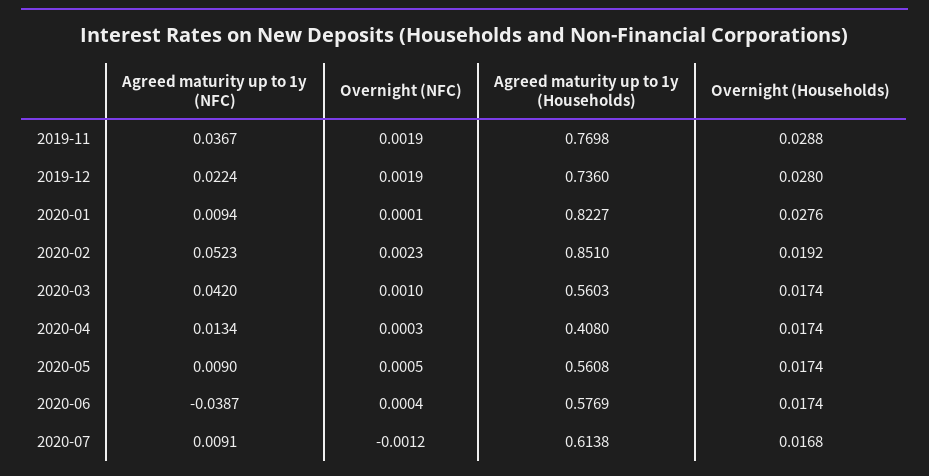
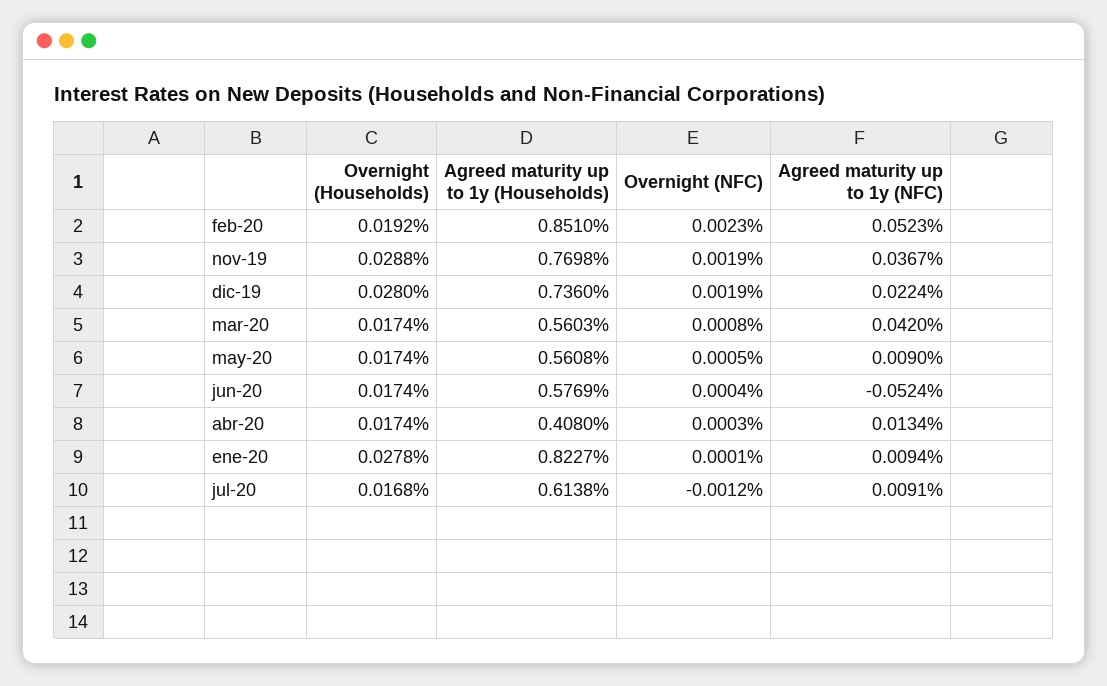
  {
    "Agreed maturity up to 1y (NFC)": {
      "2019-11": 0.0367,
      "2019-12": 0.0224,
      "2020-01": 0.0094,
      "2020-02": 0.0523,
      "2020-03": 0.042,
      "2020-04": 0.0134,
      "2020-05": 0.009,
-     "2020-06": -0.0387,
+     "2020-06": -0.0524,
      "2020-07": 0.0091
    },
    "Overnight (NFC)": {
      "2019-11": 0.0019,
      "2019-12": 0.0019,
      "2020-01": 0.0001,
      "2020-02": 0.0023,
-     "2020-03": 0.001,
+     "2020-03": 0.0008,
      "2020-04": 0.0003,
      "2020-05": 0.0005,
      "2020-06": 0.0004,
      "2020-07": -0.0012
    },
    "Agreed maturity up to 1y (Households)": {
      "2019-11": 0.7698,
      "2019-12": 0.736,
      "2020-01": 0.8227,
      "2020-02": 0.851,
      "2020-03": 0.5603,
      "2020-04": 0.408,
      "2020-05": 0.5608,
      "2020-06": 0.5769,
      "2020-07": 0.6138
    },
    "Overnight (Households)": {
      "2019-11": 0.0288,
      "2019-12": 0.028,
-     "2020-01": 0.0276,
+     "2020-01": 0.0278,
      "2020-02": 0.0192,
      "2020-03": 0.0174,
      "2020-04": 0.0174,
      "2020-05": 0.0174,
      "2020-06": 0.0174,
      "2020-07": 0.0168
    }
  }

